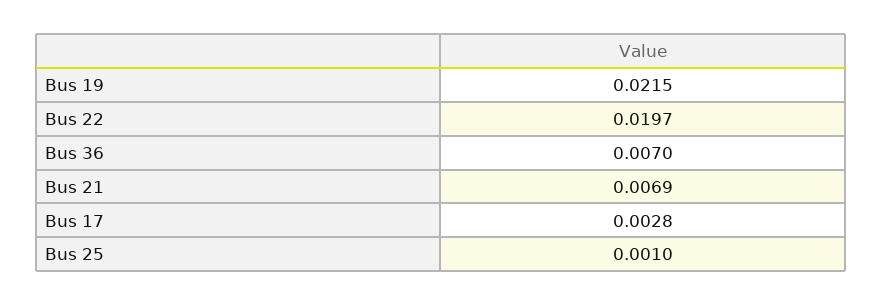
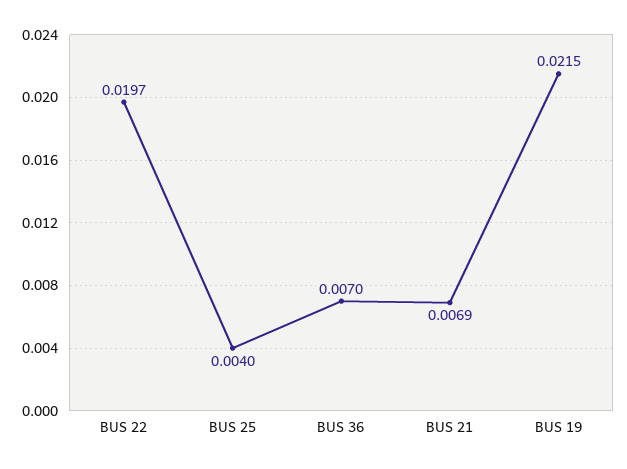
  {
    "Bus 19": 0.0215,
    "Bus 22": 0.0197,
    "Bus 36": 0.007,
    "Bus 21": 0.0069,
-   "Bus 17": 0.0028,
-   "Bus 25": 0.001
+   "Bus 25": 0.004
  }

